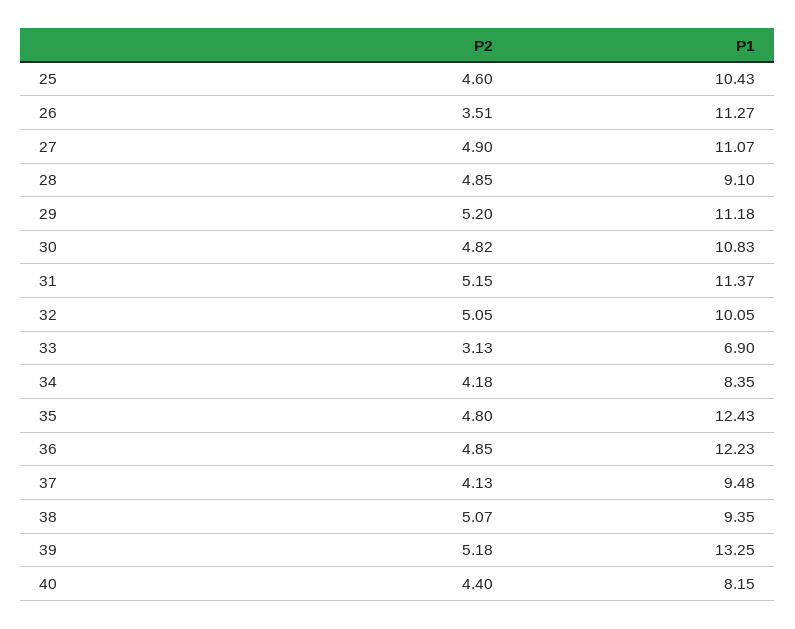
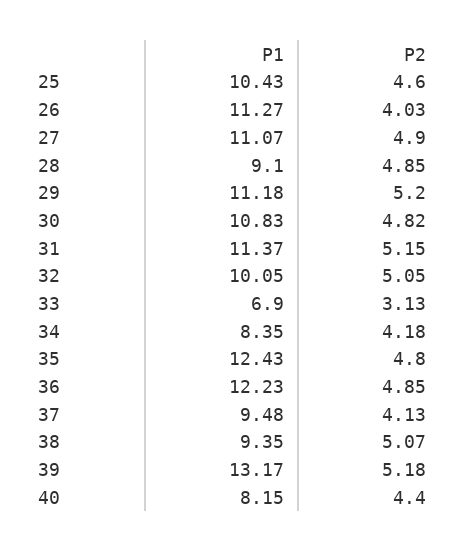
  {
    "P2": {
      "25": 4.6,
-     "26": 3.51,
+     "26": 4.03,
      "27": 4.9,
      "28": 4.85,
      "29": 5.2,
      "30": 4.82,
      "31": 5.15,
      "32": 5.05,
      "33": 3.13,
      "34": 4.18,
      "35": 4.8,
      "36": 4.85,
      "37": 4.13,
      "38": 5.07,
      "39": 5.18,
      "40": 4.4
    },
    "P1": {
      "25": 10.43,
      "26": 11.27,
      "27": 11.07,
      "28": 9.1,
      "29": 11.18,
      "30": 10.83,
      "31": 11.37,
      "32": 10.05,
      "33": 6.9,
      "34": 8.35,
      "35": 12.43,
      "36": 12.23,
      "37": 9.48,
      "38": 9.35,
-     "39": 13.25,
+     "39": 13.17,
      "40": 8.15
    }
  }

